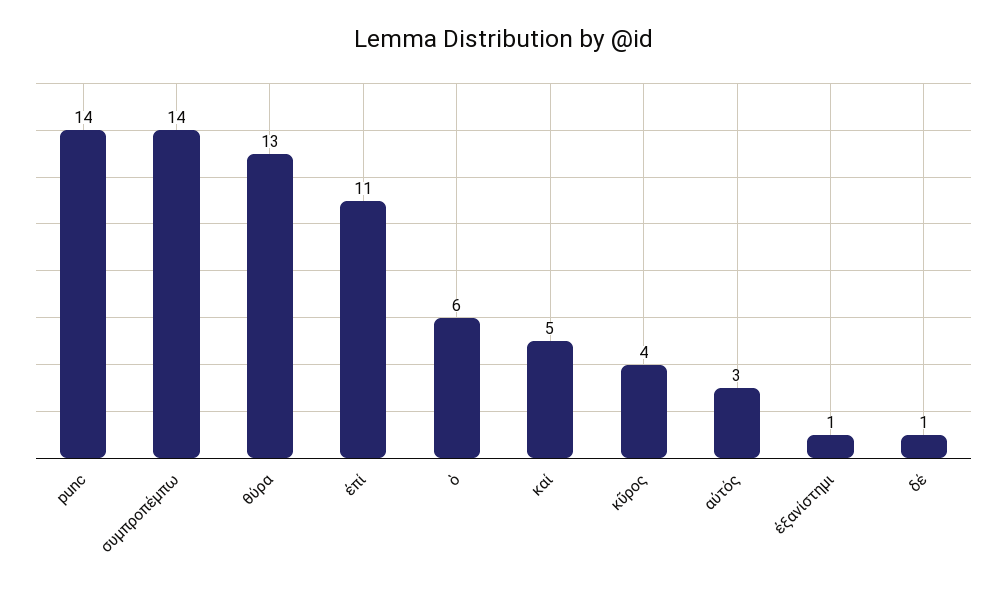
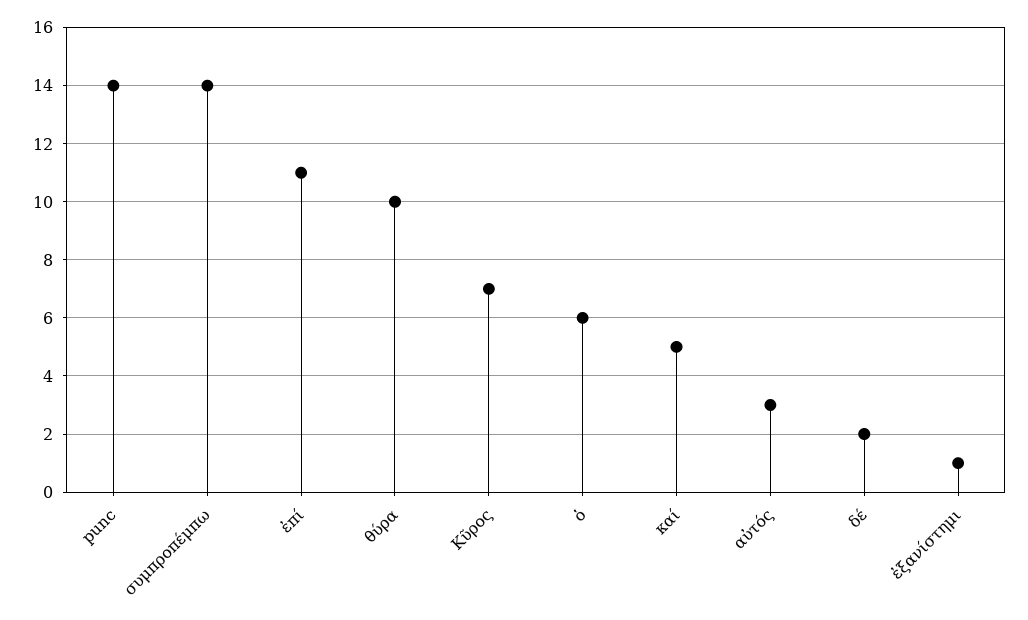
  {
    "punc": 14,
    "συμπροπέμπω": 14,
-   "θύρα": 13,
+   "θύρα": 10,
    "ἐπί": 11,
    "ὁ": 6,
    "καί": 5,
-   "κῦρος": 4,
+   "κῦρος": 7,
    "αὐτός": 3,
    "ἐξανίστημι": 1,
-   "δέ": 1
+   "δέ": 2
  }

